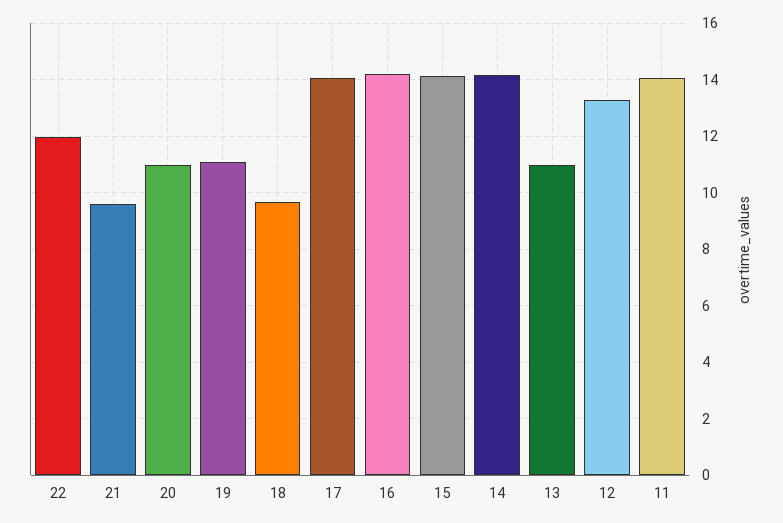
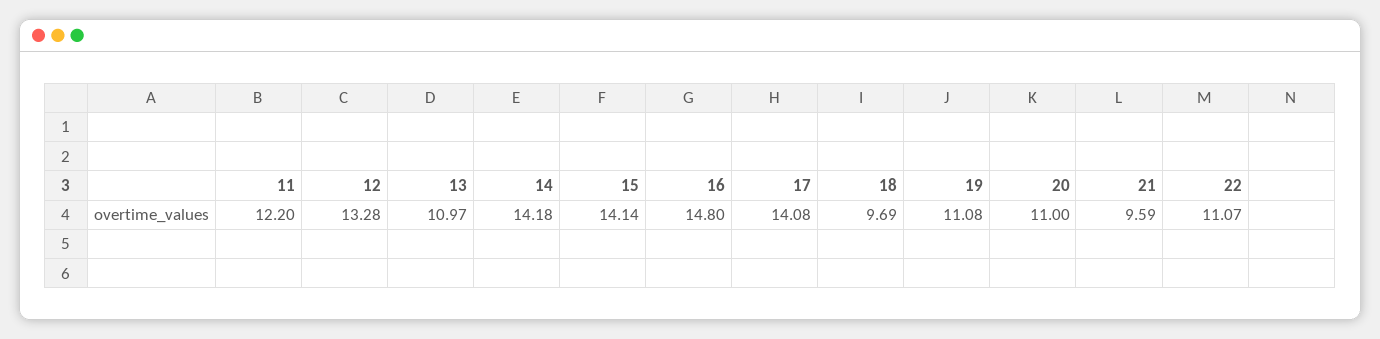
  {
-   "22": 12,
+   "22": 11.07,
    "21": 9.59,
    "20": 11,
    "19": 11.08,
    "18": 9.69,
    "17": 14.08,
-   "16": 14.25,
+   "16": 14.8,
    "15": 14.14,
    "14": 14.18,
    "13": 10.97,
    "12": 13.28,
-   "11": 14
+   "11": 12.2
  }

